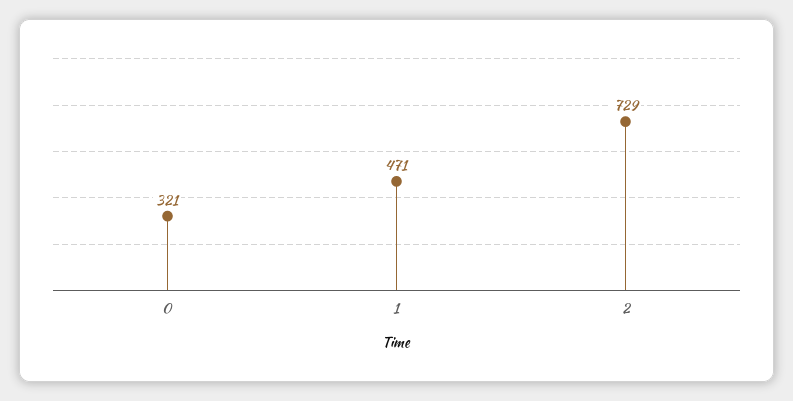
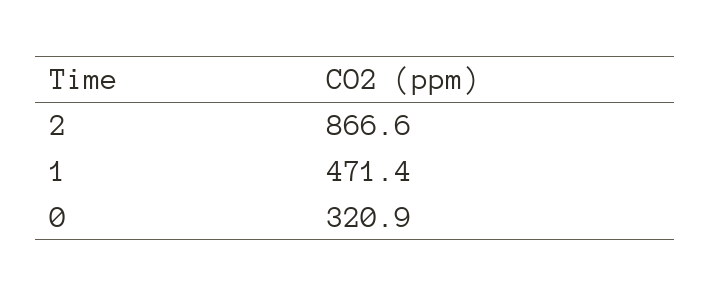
  {
    "0": 320.9,
    "1": 471.4,
-   "2": 729
+   "2": 866.6
  }

